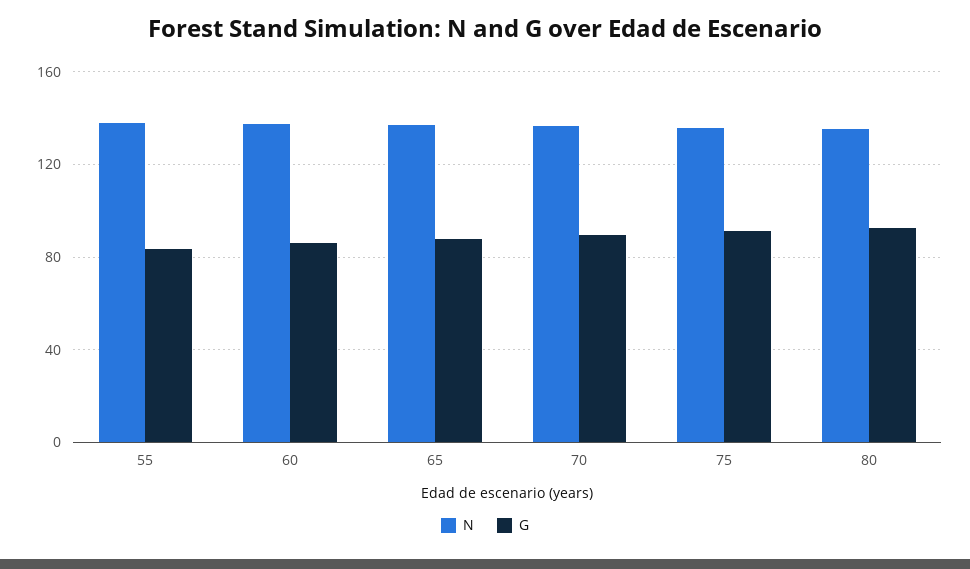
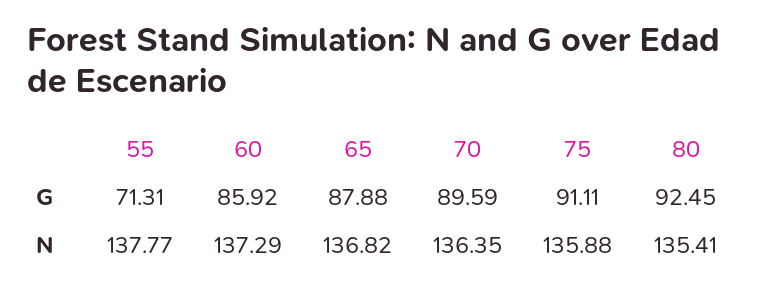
  {
    "N": {
      "55": 137.77,
      "60": 137.29,
      "65": 136.82,
      "70": 136.35,
      "75": 135.88,
      "80": 135.41
    },
    "G": {
-     "55": 85,
+     "55": 71.31,
      "60": 85.92,
      "65": 87.88,
      "70": 89.59,
      "75": 91.11,
      "80": 92.45
    }
  }

